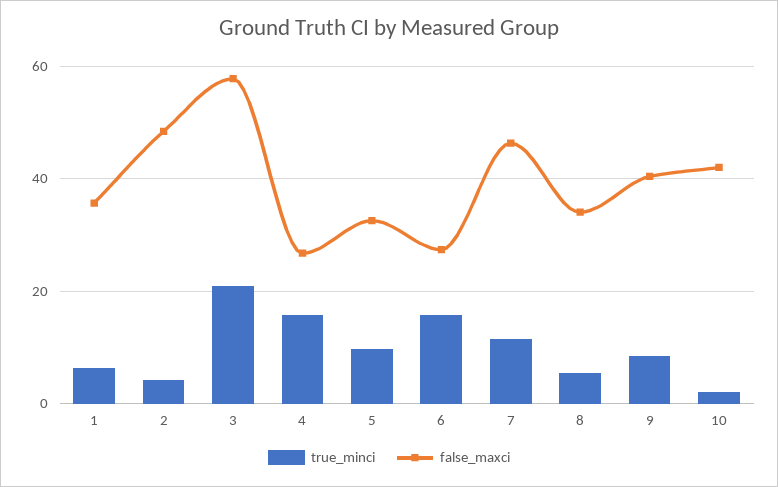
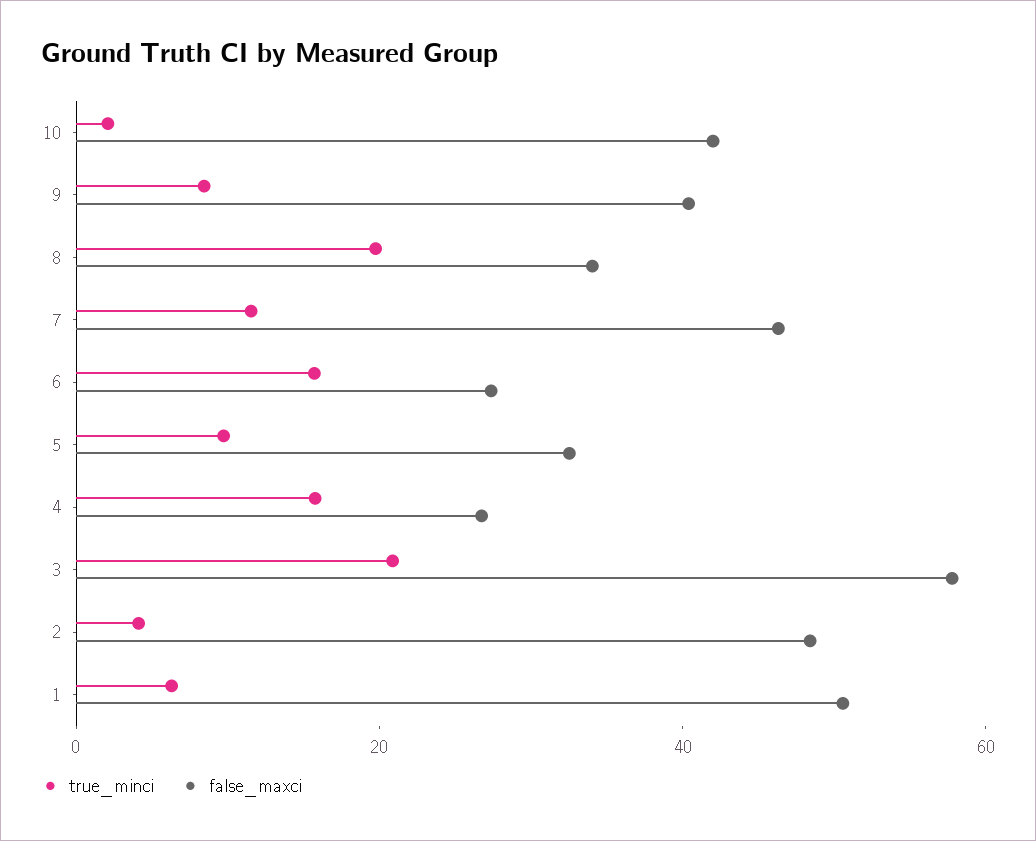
  {
    "true_minci": {
      "1": 6,
      "2": 4,
      "3": 20,
      "4": 16,
      "5": 10,
      "6": 16,
      "7": 12,
-     "8": 6,
+     "8": 20,
      "9": 8,
      "10": 2
    },
    "false_maxci": {
-     "1": 36,
+     "1": 50,
      "2": 48,
      "3": 58,
      "4": 26,
      "5": 32,
      "6": 28,
      "7": 46,
      "8": 34,
      "9": 40,
      "10": 42
    }
  }

